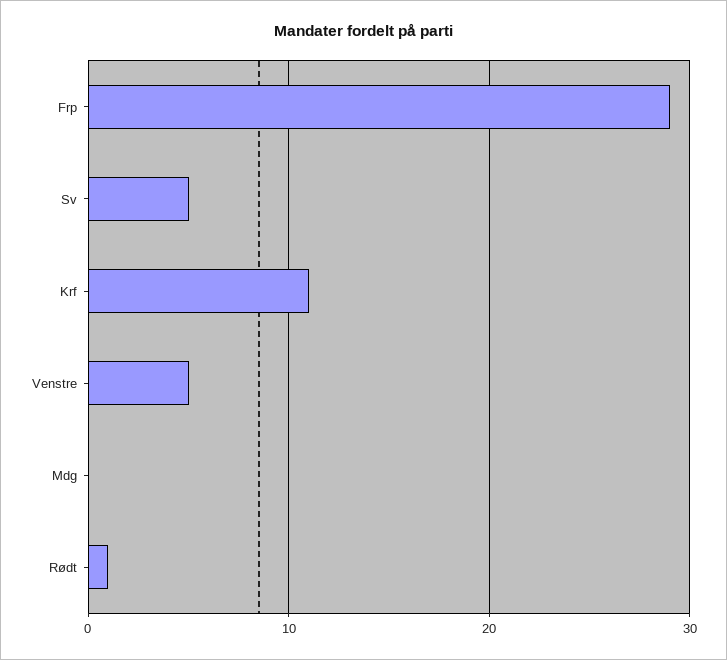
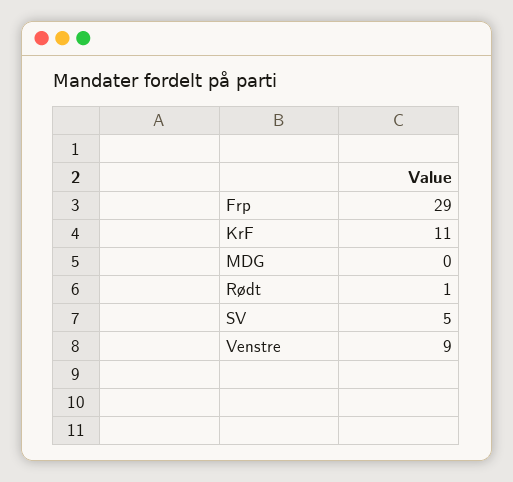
  {
    "Frp": 29,
    "Sv": 5,
    "Krf": 11,
-   "Venstre": 5,
+   "Venstre": 9,
    "Mdg": 0,
    "Rødt": 1
  }

